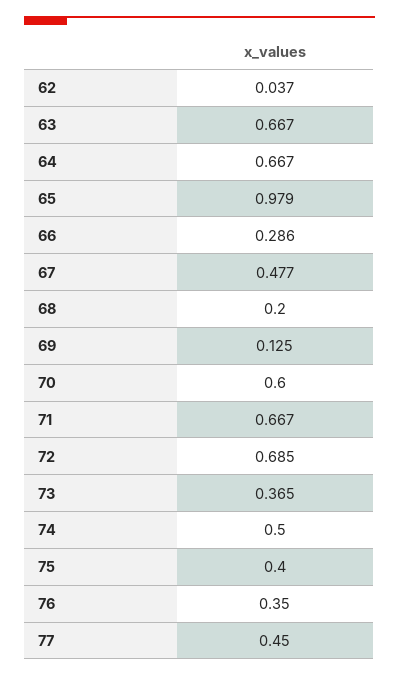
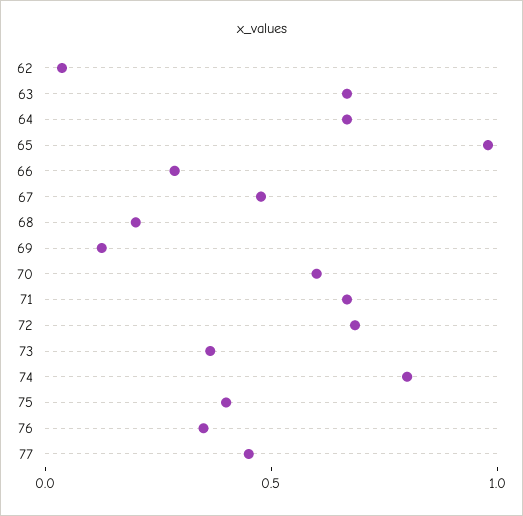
  {
    "62": 0.037,
    "63": 0.667,
    "64": 0.667,
    "65": 0.979,
    "66": 0.286,
    "67": 0.477,
    "68": 0.2,
    "69": 0.125,
    "70": 0.6,
    "71": 0.667,
    "72": 0.685,
    "73": 0.365,
-   "74": 0.5,
+   "74": 0.8,
    "75": 0.4,
    "76": 0.35,
    "77": 0.45
  }

